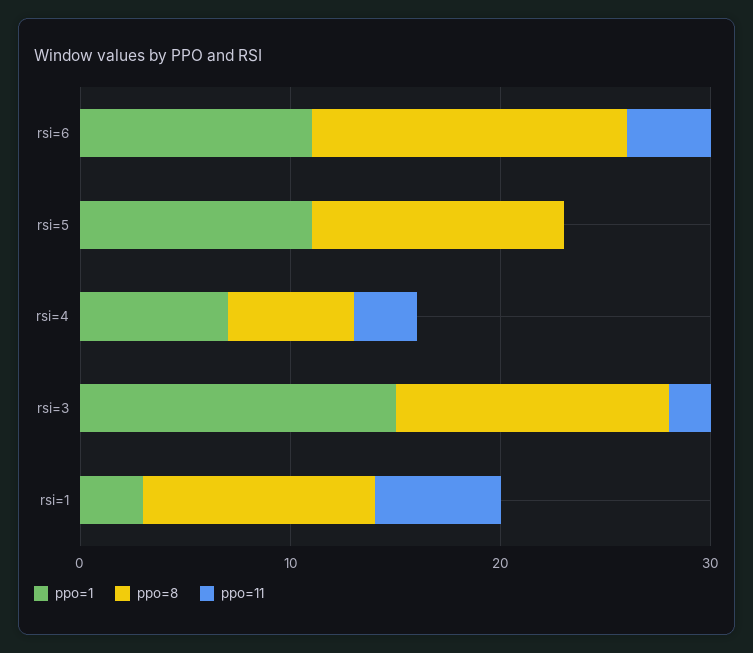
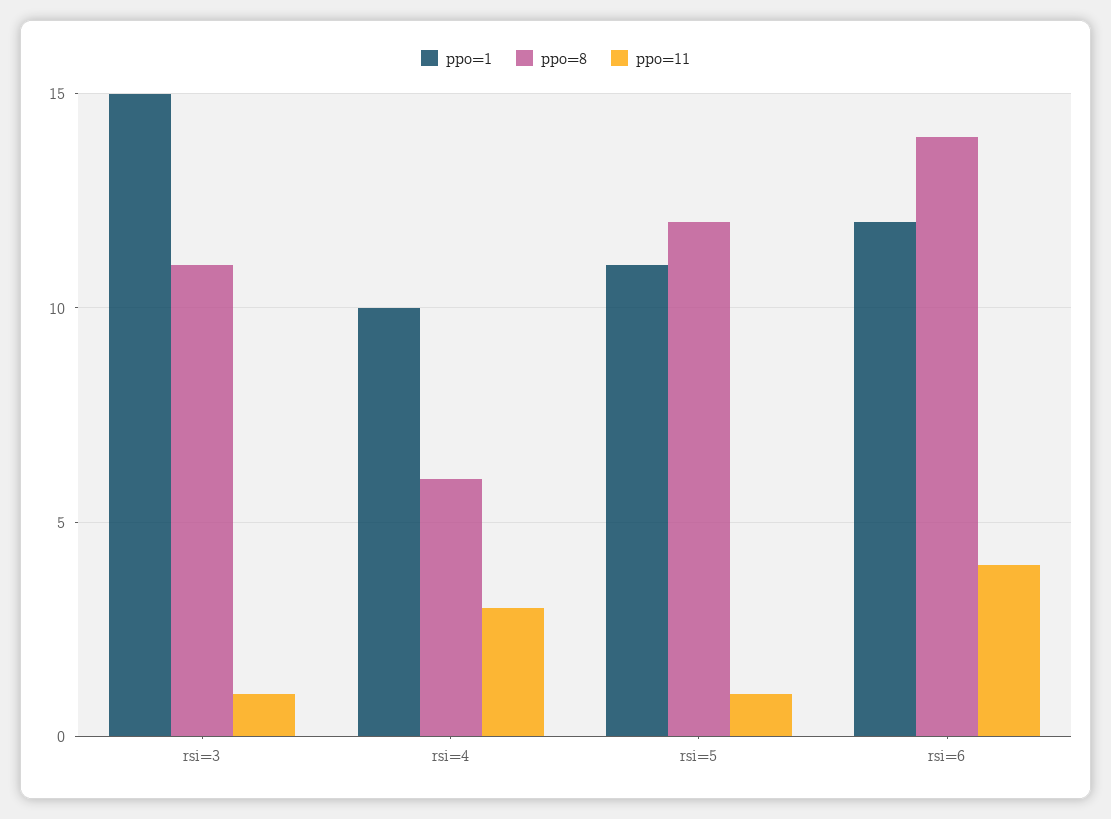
  {
    "ppo=1": {
-     "rsi=6": 11,
+     "rsi=6": 12,
      "rsi=5": 11,
-     "rsi=4": 7,
+     "rsi=4": 10,
-     "rsi=3": 15,
+     "rsi=3": 15
-     "rsi=1": 3
    },
    "ppo=8": {
-     "rsi=6": 15,
+     "rsi=6": 14,
      "rsi=5": 12,
      "rsi=4": 6,
-     "rsi=3": 13,
+     "rsi=3": 11
-     "rsi=1": 11
    },
    "ppo=11": {
      "rsi=6": 4,
-     "rsi=5": 0,
+     "rsi=5": 1,
      "rsi=4": 3,
-     "rsi=3": 2,
+     "rsi=3": 1
-     "rsi=1": 6
    }
  }

